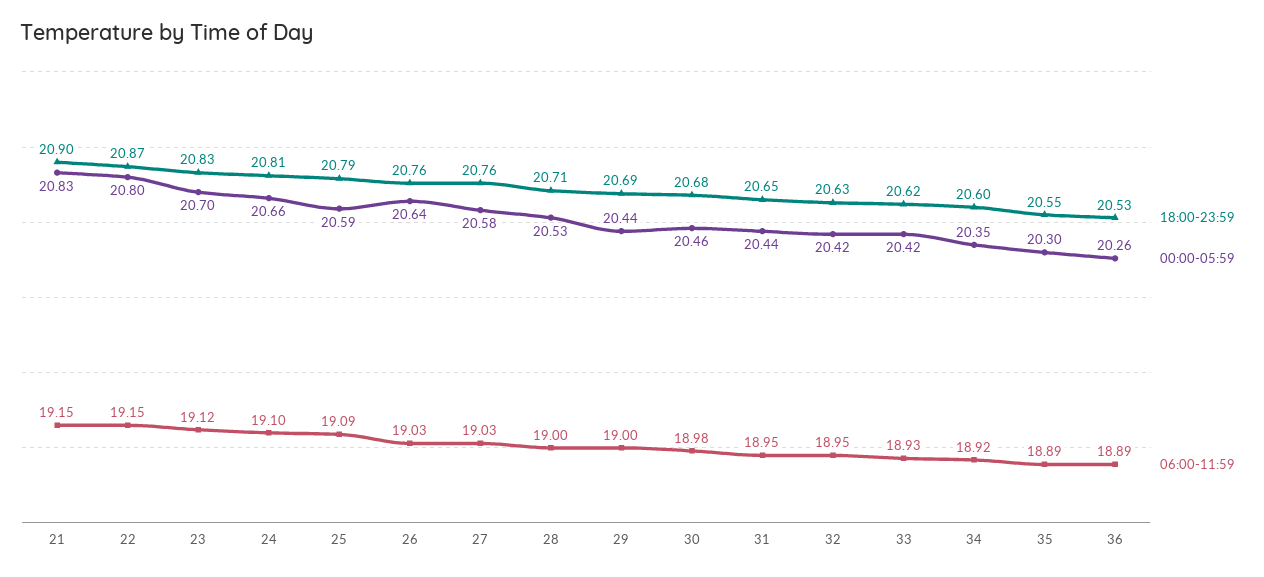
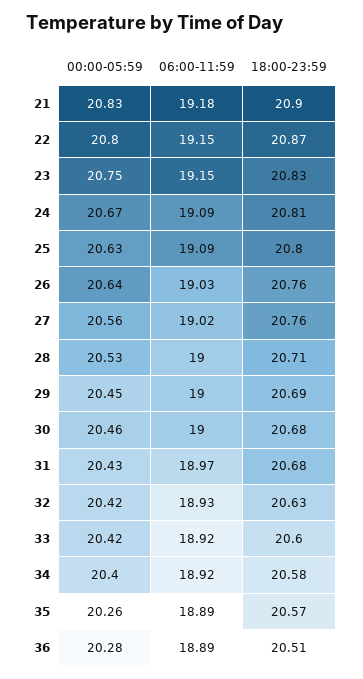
  {
    "18:00-23:59": {
      "21": 20.9,
      "22": 20.87,
      "23": 20.83,
      "24": 20.81,
-     "25": 20.79,
+     "25": 20.8,
      "26": 20.76,
      "27": 20.76,
      "28": 20.71,
      "29": 20.69,
      "30": 20.68,
-     "31": 20.65,
+     "31": 20.68,
      "32": 20.63,
-     "33": 20.62,
+     "33": 20.6,
-     "34": 20.6,
+     "34": 20.58,
-     "35": 20.55,
+     "35": 20.57,
-     "36": 20.53
+     "36": 20.51
    },
    "00:00-05:59": {
      "21": 20.83,
      "22": 20.8,
-     "23": 20.7,
+     "23": 20.75,
-     "24": 20.66,
+     "24": 20.67,
-     "25": 20.59,
+     "25": 20.63,
      "26": 20.64,
-     "27": 20.58,
+     "27": 20.56,
      "28": 20.53,
-     "29": 20.44,
+     "29": 20.45,
      "30": 20.46,
-     "31": 20.44,
+     "31": 20.43,
      "32": 20.42,
      "33": 20.42,
-     "34": 20.35,
+     "34": 20.4,
-     "35": 20.3,
+     "35": 20.26,
-     "36": 20.26
+     "36": 20.28
    },
    "06:00-11:59": {
-     "21": 19.15,
+     "21": 19.18,
      "22": 19.15,
-     "23": 19.12,
+     "23": 19.15,
-     "24": 19.1,
+     "24": 19.09,
      "25": 19.09,
      "26": 19.03,
-     "27": 19.03,
+     "27": 19.02,
      "28": 19,
      "29": 19,
-     "30": 18.98,
+     "30": 19,
-     "31": 18.95,
+     "31": 18.97,
-     "32": 18.95,
+     "32": 18.93,
-     "33": 18.93,
+     "33": 18.92,
      "34": 18.92,
      "35": 18.89,
      "36": 18.89
    }
  }

